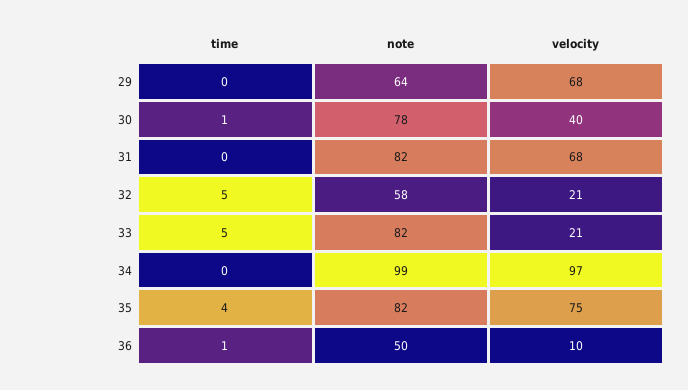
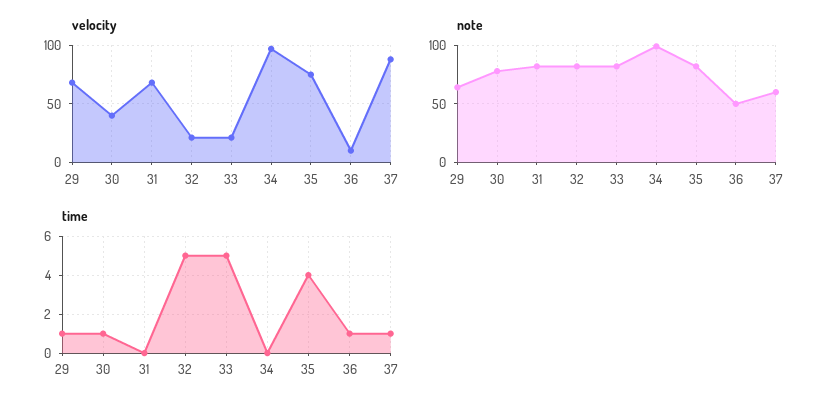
  {
    "time": {
-     "29": 0,
+     "29": 1,
      "30": 1,
      "31": 0,
      "32": 5,
      "33": 5,
      "34": 0,
      "35": 4,
-     "36": 1
+     "36": 1,
+     "37": 1
    },
    "note": {
      "29": 64,
      "30": 78,
      "31": 82,
-     "32": 58,
+     "32": 80,
      "33": 82,
      "34": 99,
      "35": 82,
-     "36": 50
+     "36": 50,
+     "37": 60
    },
    "velocity": {
      "29": 68,
      "30": 40,
      "31": 68,
      "32": 21,
      "33": 21,
      "34": 97,
      "35": 75,
-     "36": 10
+     "36": 10,
+     "37": 90
    }
  }

